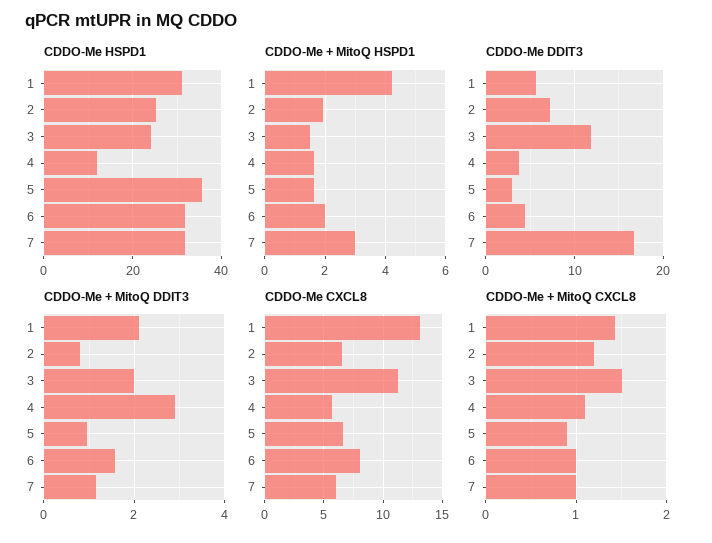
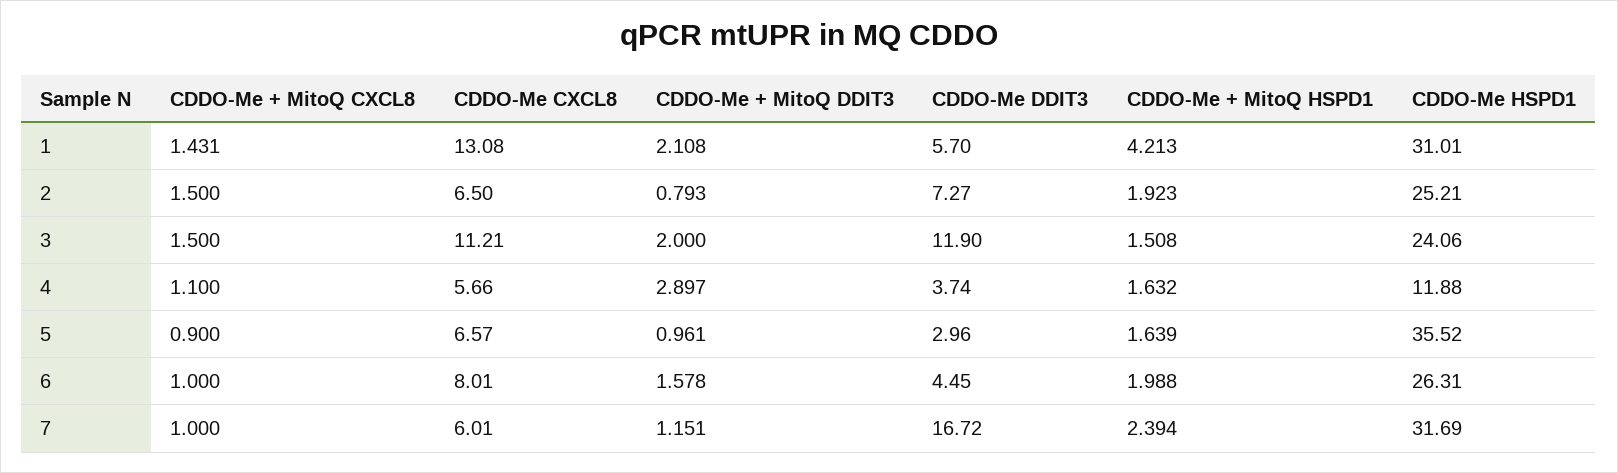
  {
    "CDDO-Me HSPD1": {
      "1": 31.01,
      "2": 25.21,
      "3": 24.06,
      "4": 11.88,
      "5": 35.52,
-     "6": 32,
+     "6": 26.31,
      "7": 31.69
    },
    "CDDO-Me + MitoQ HSPD1": {
      "1": 4.213,
      "2": 1.923,
      "3": 1.508,
      "4": 1.632,
      "5": 1.639,
      "6": 1.988,
-     "7": 3
+     "7": 2.394
    },
    "CDDO-Me DDIT3": {
      "1": 5.7,
      "2": 7.27,
      "3": 11.9,
      "4": 3.74,
      "5": 2.96,
      "6": 4.45,
      "7": 16.72
    },
    "CDDO-Me + MitoQ DDIT3": {
      "1": 2.108,
      "2": 0.793,
      "3": 2,
      "4": 2.897,
      "5": 0.961,
      "6": 1.578,
      "7": 1.151
    },
    "CDDO-Me CXCL8": {
      "1": 13.08,
      "2": 6.5,
      "3": 11.21,
      "4": 5.66,
      "5": 6.57,
      "6": 8.01,
      "7": 6.01
    },
    "CDDO-Me + MitoQ CXCL8": {
      "1": 1.431,
-     "2": 1.2,
+     "2": 1.5,
      "3": 1.5,
      "4": 1.1,
      "5": 0.9,
      "6": 1,
      "7": 1
    }
  }

